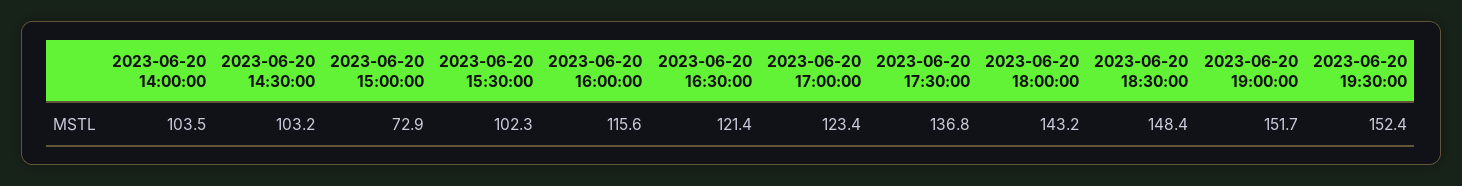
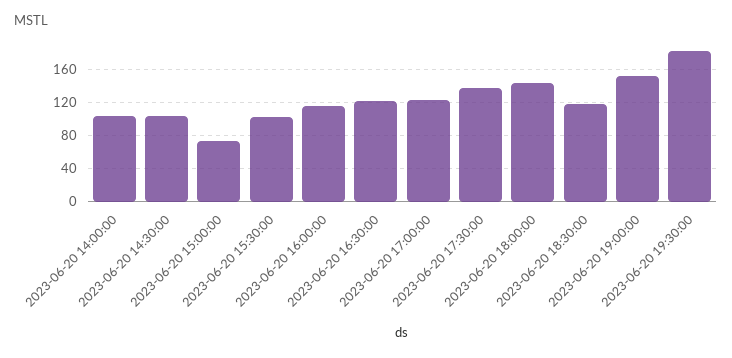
  {
    "2023-06-20 14:00:00": 103.5,
    "2023-06-20 14:30:00": 103.2,
    "2023-06-20 15:00:00": 72.9,
    "2023-06-20 15:30:00": 102.3,
    "2023-06-20 16:00:00": 115.6,
    "2023-06-20 16:30:00": 121.4,
    "2023-06-20 17:00:00": 123.4,
    "2023-06-20 17:30:00": 136.8,
    "2023-06-20 18:00:00": 143.2,
-   "2023-06-20 18:30:00": 148.4,
+   "2023-06-20 18:30:00": 120,
    "2023-06-20 19:00:00": 151.7,
-   "2023-06-20 19:30:00": 152.4
+   "2023-06-20 19:30:00": 180
  }

